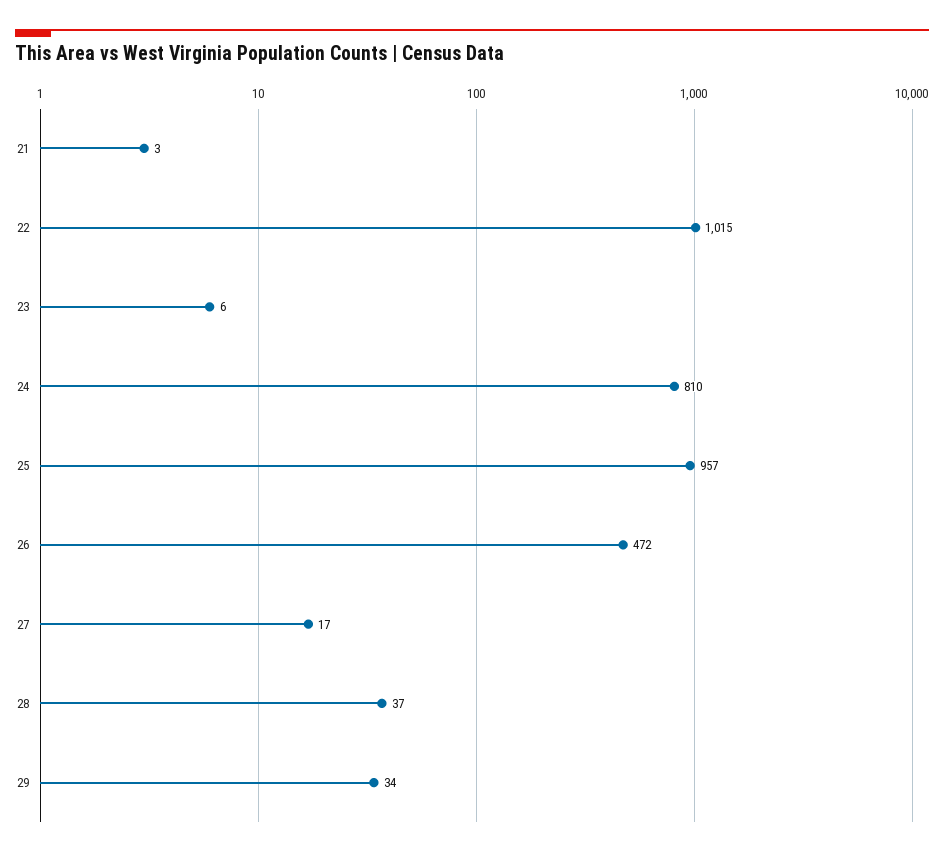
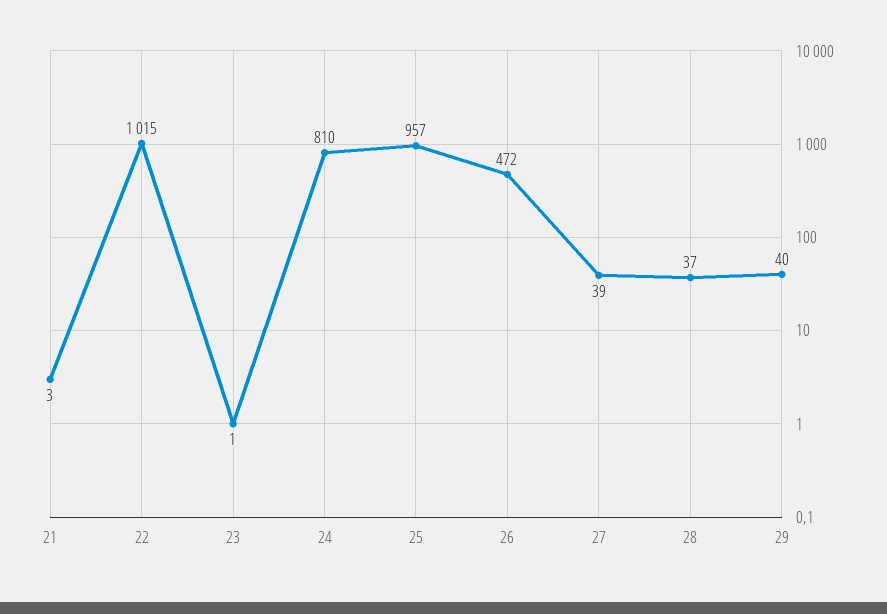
  {
    "21": 3,
    "22": 1015,
-   "23": 6,
+   "23": 1,
    "24": 810,
    "25": 957,
    "26": 472,
-   "27": 17,
+   "27": 39,
    "28": 37,
-   "29": 34
+   "29": 40
  }

